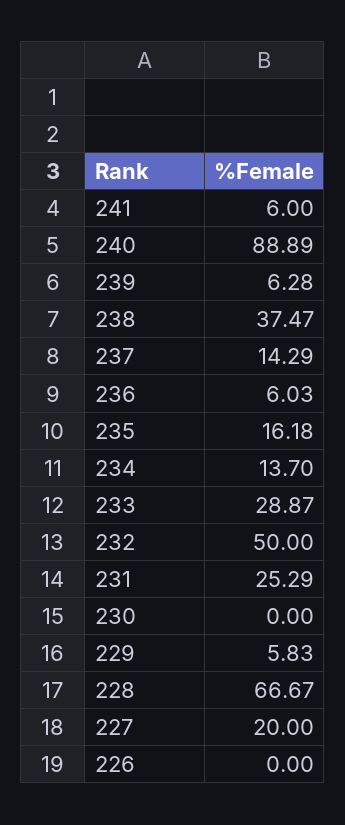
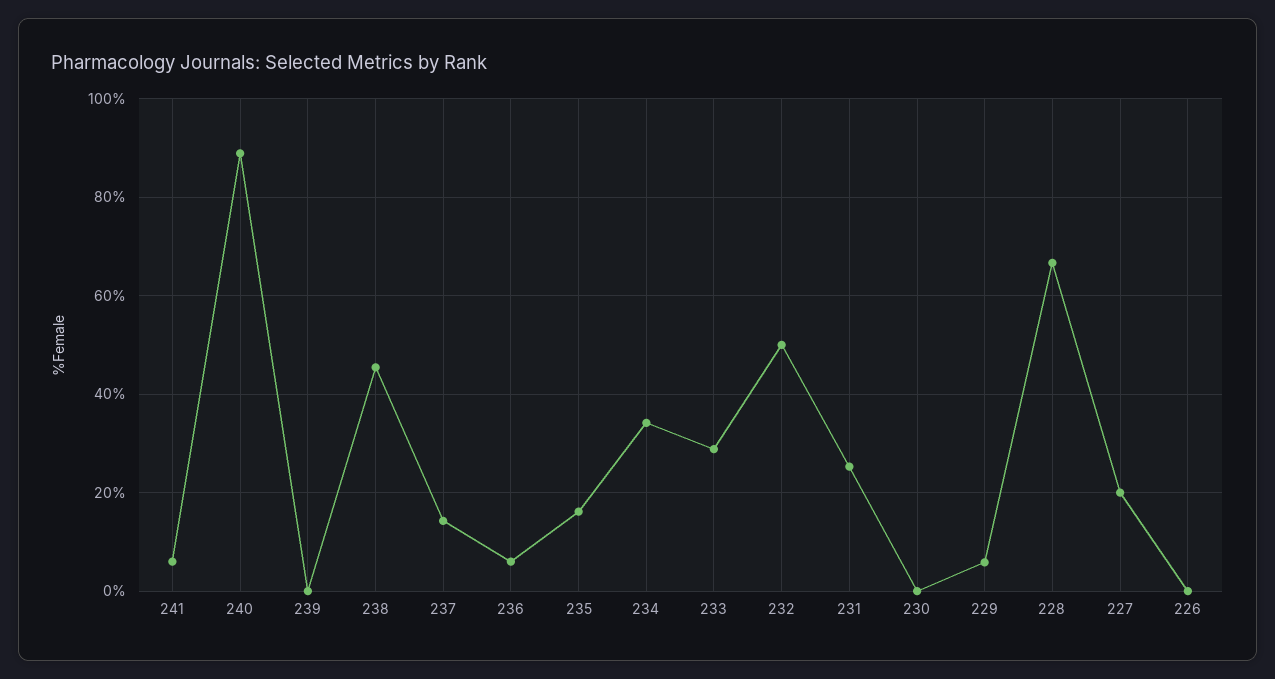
  {
    "241": 6,
    "240": 88.89,
-   "239": 6.28,
+   "239": 0,
-   "238": 37.47,
+   "238": 46,
    "237": 14.29,
    "236": 6.03,
    "235": 16.18,
-   "234": 13.7,
+   "234": 34,
    "233": 28.87,
    "232": 50,
    "231": 25.29,
    "230": 0,
    "229": 5.83,
    "228": 66.67,
    "227": 20,
    "226": 0
  }

